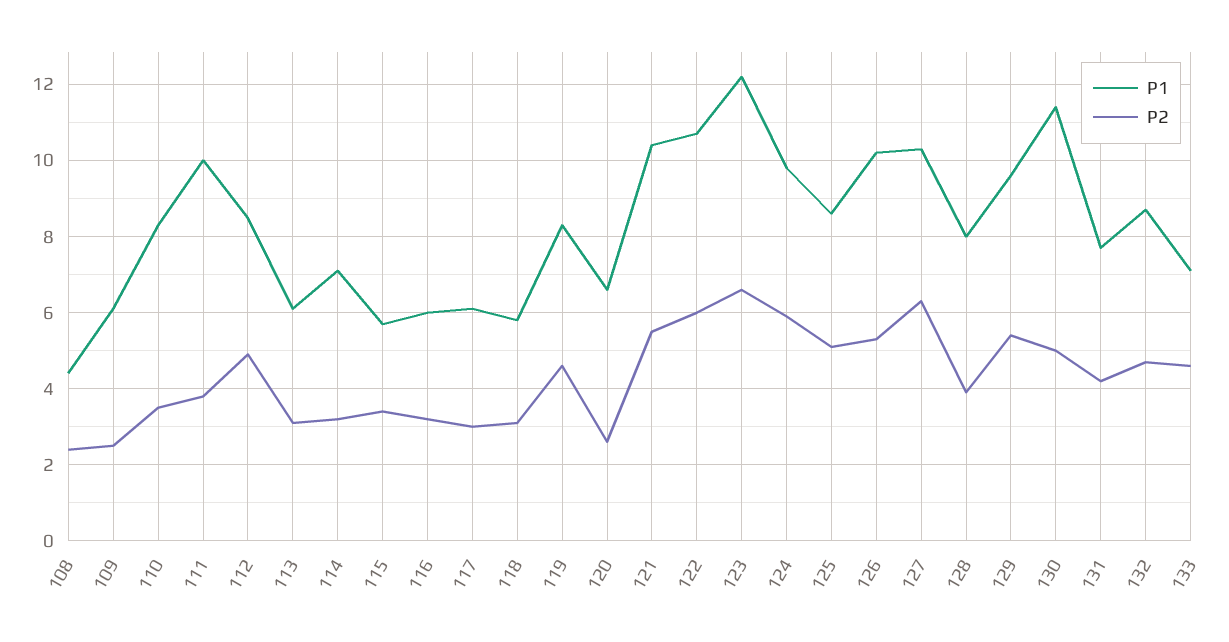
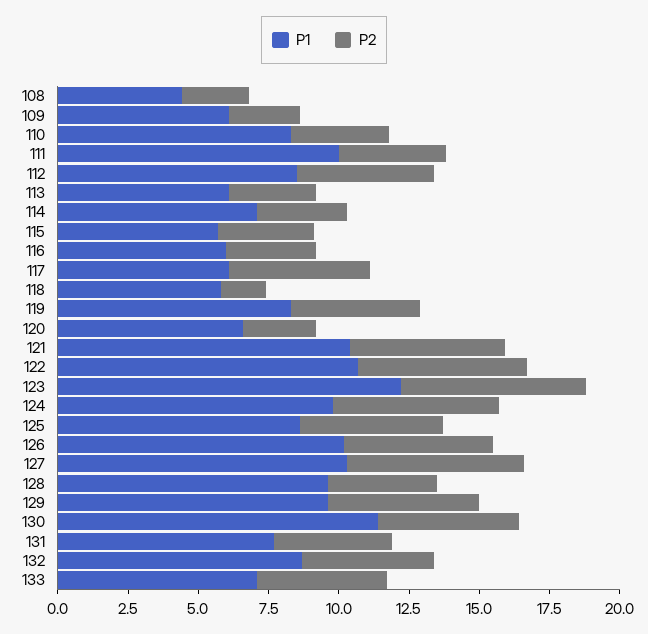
  {
    "P1": {
      "108": 4.5,
      "109": 6,
      "110": 8.5,
      "111": 10,
      "112": 8.5,
      "113": 6,
      "114": 7,
      "115": 5.5,
      "116": 6,
      "117": 6,
      "118": 6,
      "119": 8.5,
      "120": 6.5,
      "121": 10.5,
      "122": 10.5,
      "123": 12,
      "124": 10,
      "125": 8.5,
      "126": 10,
      "127": 10.5,
-     "128": 8,
+     "128": 9.5,
      "129": 9.5,
      "130": 11.5,
      "131": 7.5,
      "132": 8.5,
      "133": 7
    },
    "P2": {
      "108": 2.5,
      "109": 2.5,
      "110": 3.5,
      "111": 4,
      "112": 5,
      "113": 3,
      "114": 3,
      "115": 3.5,
      "116": 3,
-     "117": 3,
+     "117": 5,
-     "118": 3,
+     "118": 1.5,
      "119": 4.5,
      "120": 2.5,
      "121": 5.5,
      "122": 6,
      "123": 6.5,
      "124": 6,
      "125": 5,
      "126": 5.5,
      "127": 6.5,
      "128": 4,
      "129": 5.5,
      "130": 5,
      "131": 4,
      "132": 4.5,
      "133": 4.5
    }
  }

